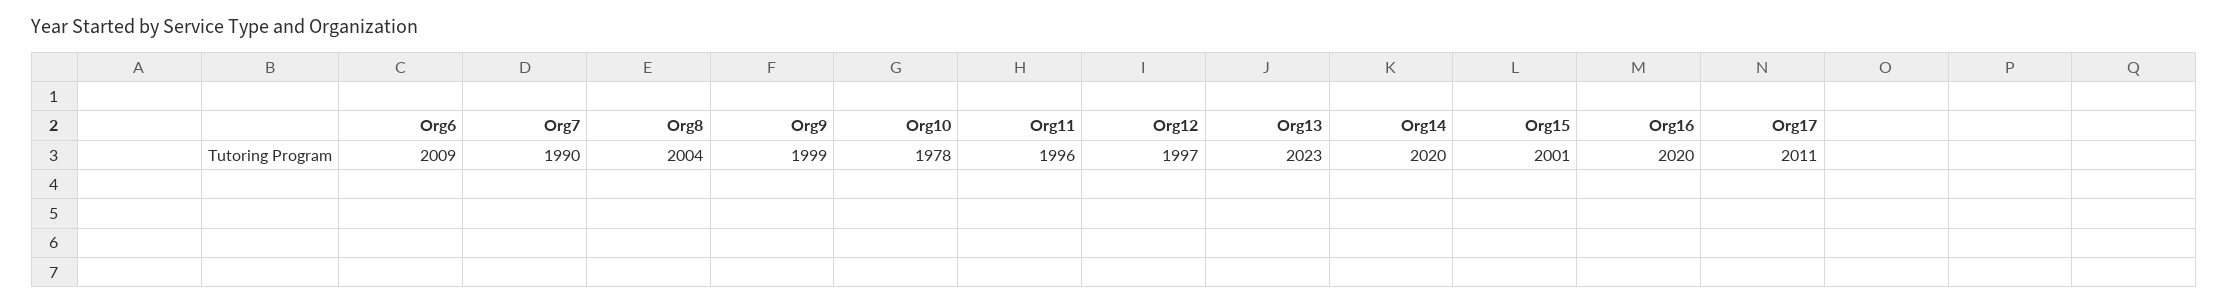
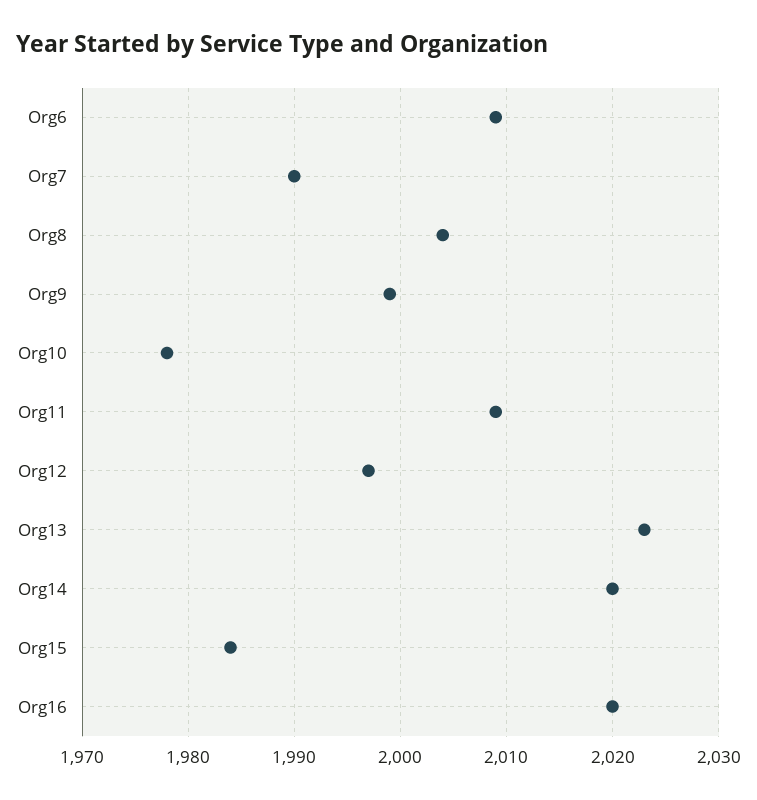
  {
    "Org6": 2009,
    "Org7": 1990,
    "Org8": 2004,
    "Org9": 1999,
    "Org10": 1978,
-   "Org11": 1996,
+   "Org11": 2009,
    "Org12": 1997,
    "Org13": 2023,
    "Org14": 2020,
-   "Org15": 2001,
+   "Org15": 1984,
-   "Org16": 2020,
+   "Org16": 2020
-   "Org17": 2011
  }

